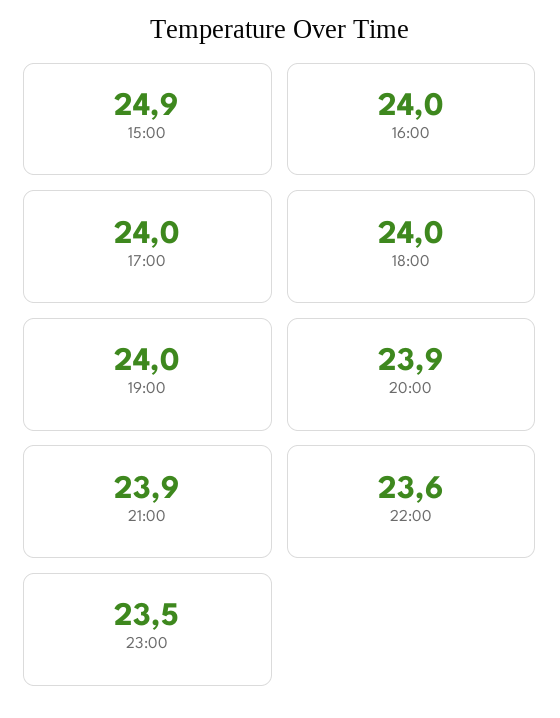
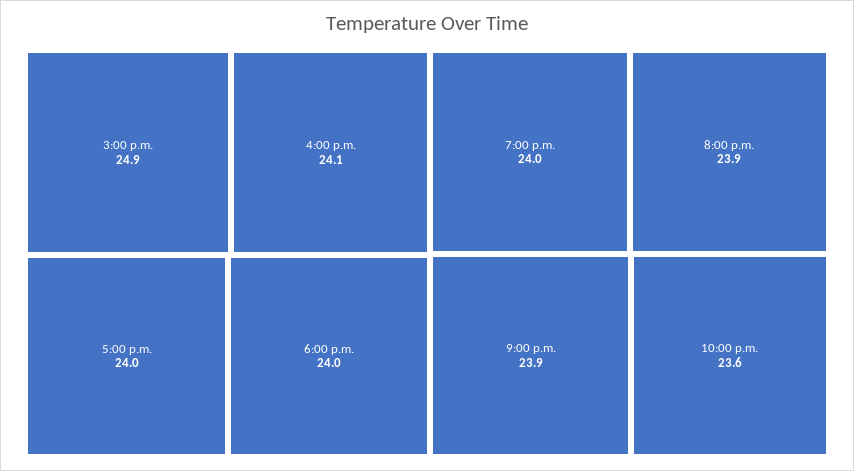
  {
    "15:00": 24.9,
-   "16:00": 24,
+   "16:00": 24.1,
    "17:00": 24,
    "18:00": 24,
    "19:00": 24,
    "20:00": 23.9,
    "21:00": 23.9,
-   "22:00": 23.6,
+   "22:00": 23.6
-   "23:00": 23.5
  }

